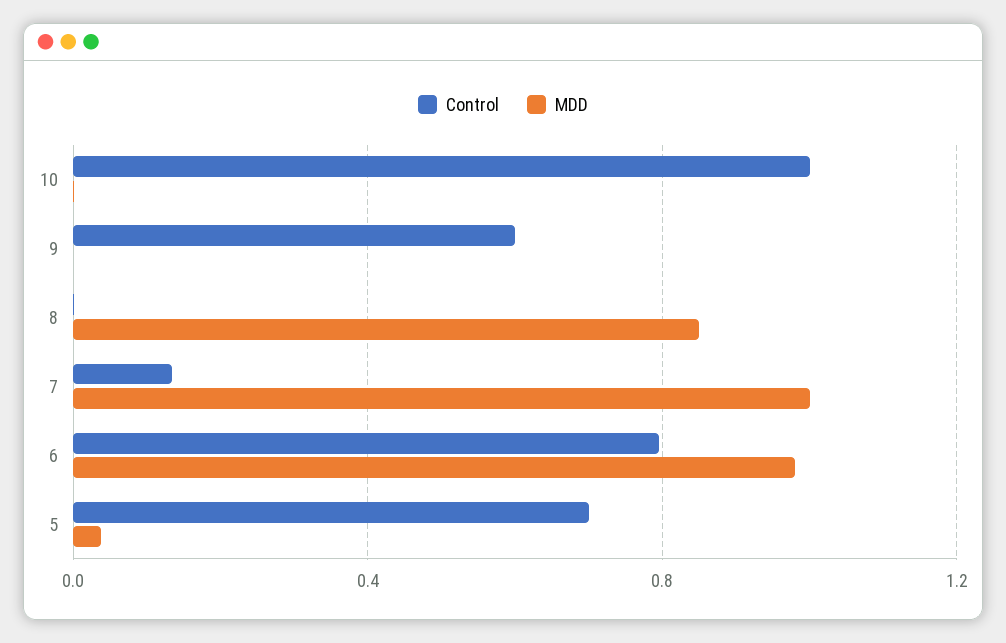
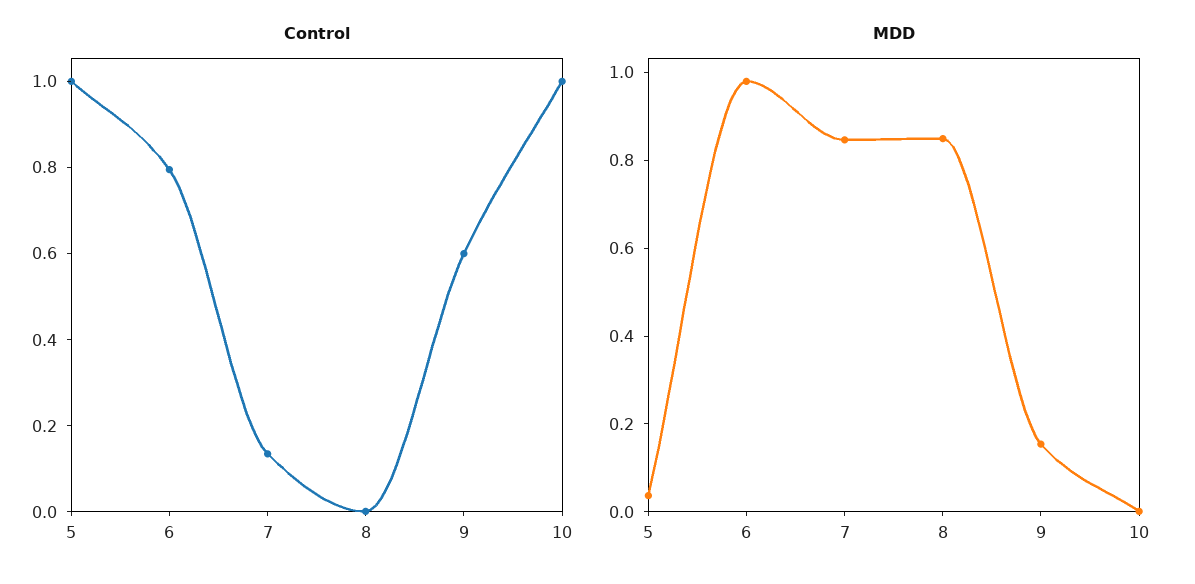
  {
    "Control": {
      "10": 1,
      "9": 0.6,
      "8": 0,
      "7": 0.15,
      "6": 0.8,
-     "5": 0.7
+     "5": 1
    },
    "MDD": {
      "10": 0,
-     "9": 0,
+     "9": 0.15,
      "8": 0.85,
-     "7": 1,
+     "7": 0.85,
      "6": 1,
      "5": 0.05
    }
  }

